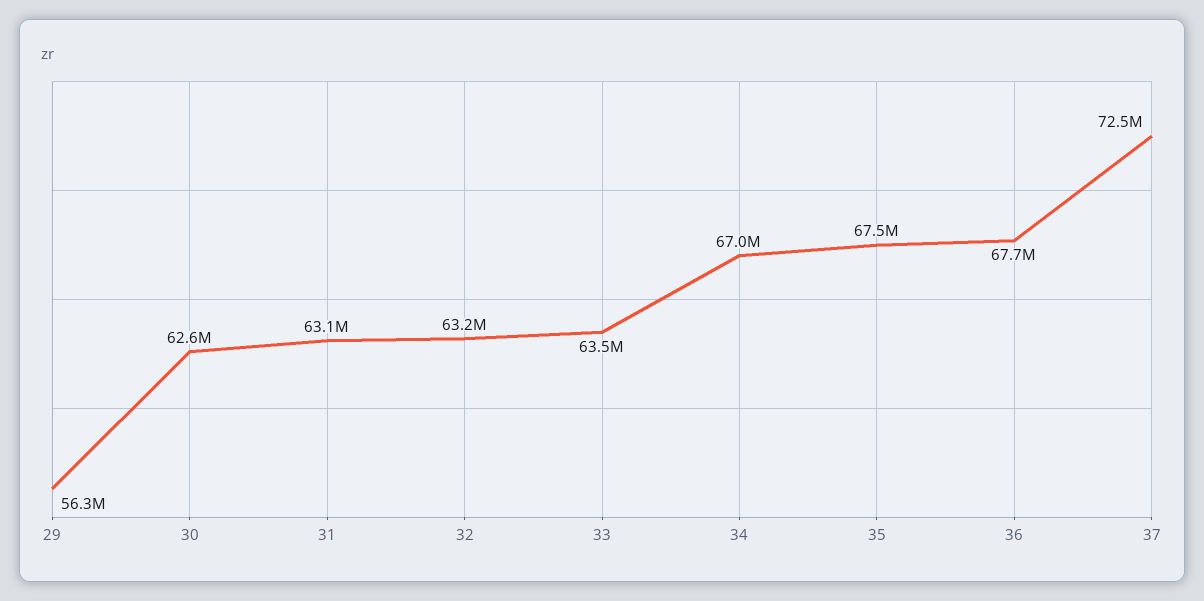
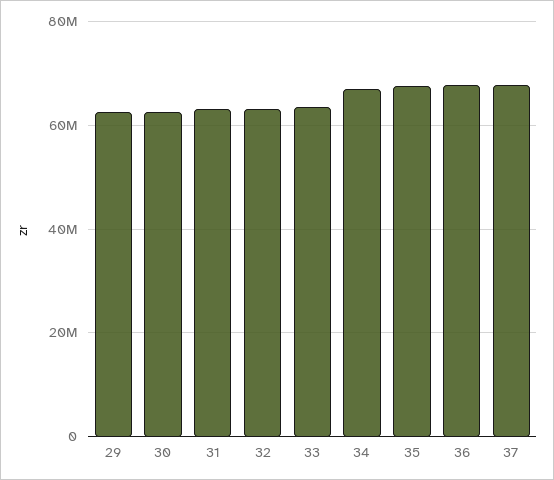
  {
-   "29": 56300000,
+   "29": 62000000,
    "30": 62600000,
    "31": 63100000,
    "32": 63200000,
    "33": 63500000,
    "34": 67000000,
    "35": 67500000,
    "36": 67700000,
-   "37": 72500000
+   "37": 68000000
  }

